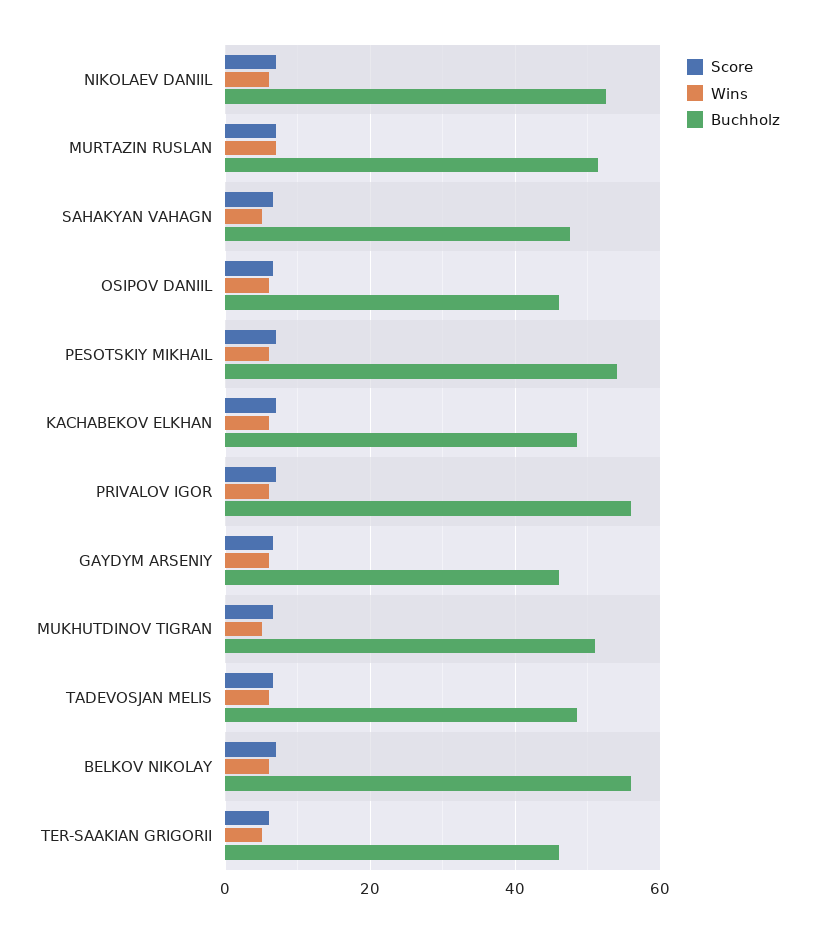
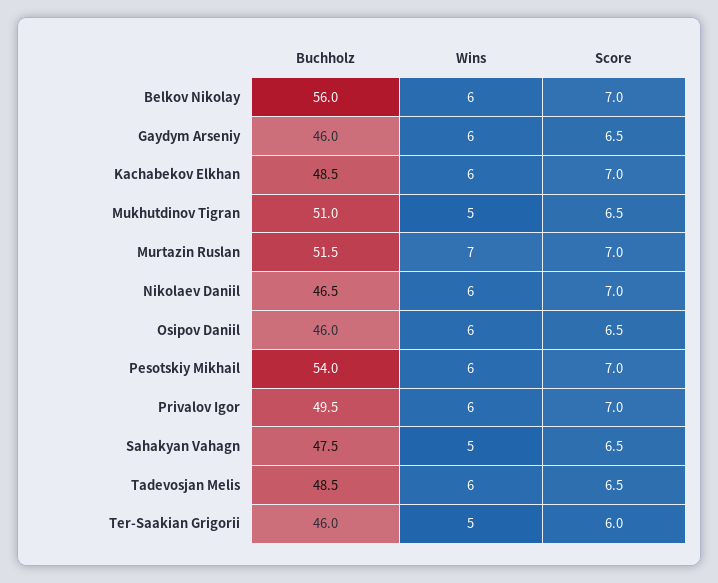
  {
    "Score": {
      "NIKOLAEV DANIIL": 7,
      "MURTAZIN RUSLAN": 7,
      "SAHAKYAN VAHAGN": 6.5,
      "OSIPOV DANIIL": 6.5,
      "PESOTSKIY MIKHAIL": 7,
      "KACHABEKOV ELKHAN": 7,
      "PRIVALOV IGOR": 7,
      "GAYDYM ARSENIY": 6.5,
      "MUKHUTDINOV TIGRAN": 6.5,
      "TADEVOSJAN MELIS": 6.5,
      "BELKOV NIKOLAY": 7,
      "TER-SAAKIAN GRIGORII": 6
    },
    "Wins": {
      "NIKOLAEV DANIIL": 6,
      "MURTAZIN RUSLAN": 7,
      "SAHAKYAN VAHAGN": 5,
      "OSIPOV DANIIL": 6,
      "PESOTSKIY MIKHAIL": 6,
      "KACHABEKOV ELKHAN": 6,
      "PRIVALOV IGOR": 6,
      "GAYDYM ARSENIY": 6,
      "MUKHUTDINOV TIGRAN": 5,
      "TADEVOSJAN MELIS": 6,
      "BELKOV NIKOLAY": 6,
      "TER-SAAKIAN GRIGORII": 5
    },
    "Buchholz": {
-     "NIKOLAEV DANIIL": 52,
+     "NIKOLAEV DANIIL": 46.5,
      "MURTAZIN RUSLAN": 51.5,
      "SAHAKYAN VAHAGN": 47.5,
      "OSIPOV DANIIL": 46,
      "PESOTSKIY MIKHAIL": 54,
      "KACHABEKOV ELKHAN": 48.5,
-     "PRIVALOV IGOR": 56,
+     "PRIVALOV IGOR": 49.5,
      "GAYDYM ARSENIY": 46,
      "MUKHUTDINOV TIGRAN": 51,
      "TADEVOSJAN MELIS": 48.5,
      "BELKOV NIKOLAY": 56,
      "TER-SAAKIAN GRIGORII": 46
    }
  }

